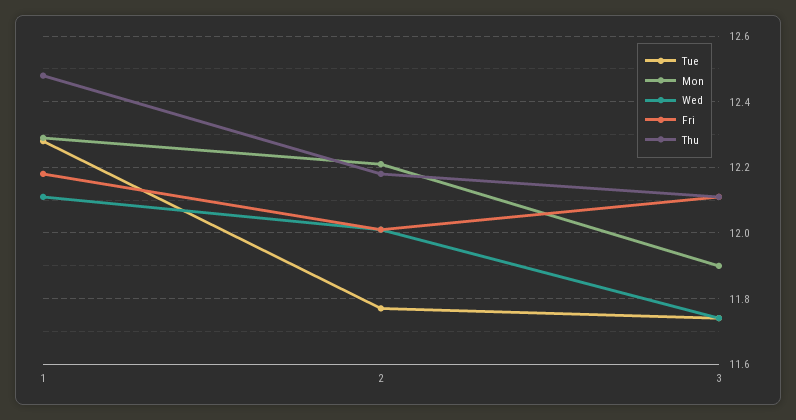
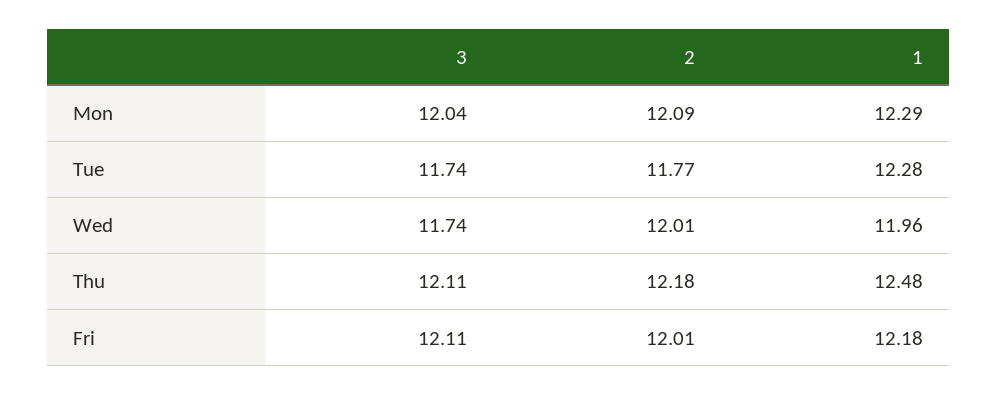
  {
    "Tue": {
      "1": 12.28,
      "2": 11.77,
      "3": 11.74
    },
    "Mon": {
      "1": 12.29,
-     "2": 12.2,
+     "2": 12.09,
-     "3": 11.9
+     "3": 12.04
    },
    "Wed": {
-     "1": 12.1,
+     "1": 11.96,
      "2": 12.01,
      "3": 11.74
    },
    "Fri": {
      "1": 12.18,
      "2": 12.01,
      "3": 12.11
    },
    "Thu": {
      "1": 12.48,
      "2": 12.18,
      "3": 12.11
    }
  }

